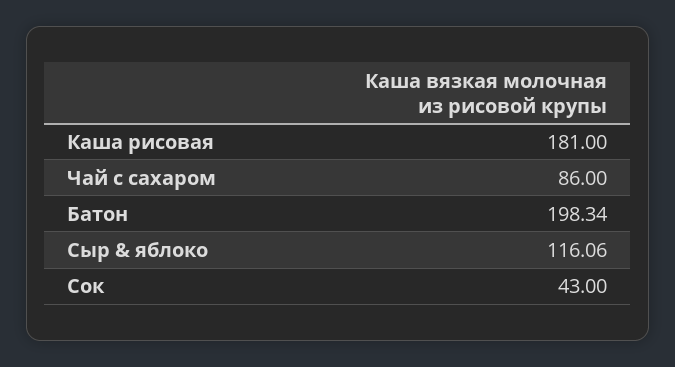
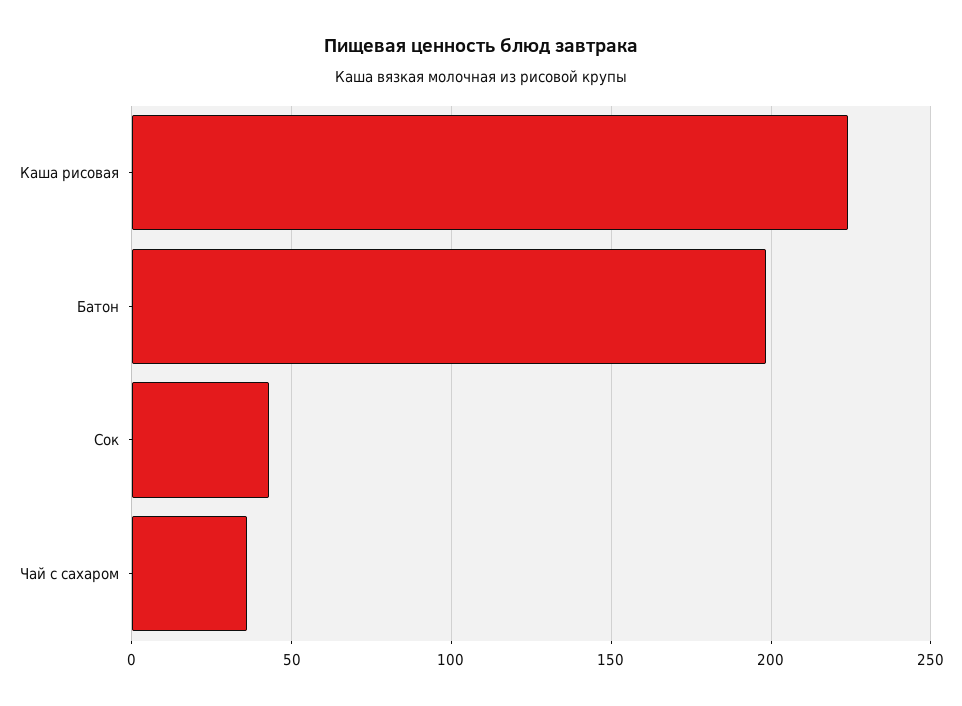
  {
-   "Каша рисовая": 181,
+   "Каша рисовая": 225,
-   "Чай с сахаром": 86,
+   "Чай с сахаром": 35,
    "Батон": 198.34,
-   "Сыр & яблоко": 116.06,
    "Сок": 43
  }

